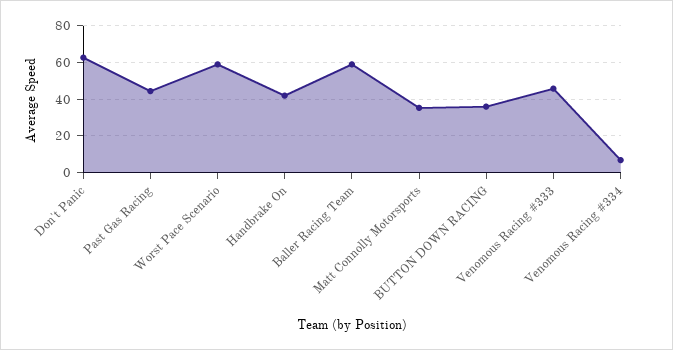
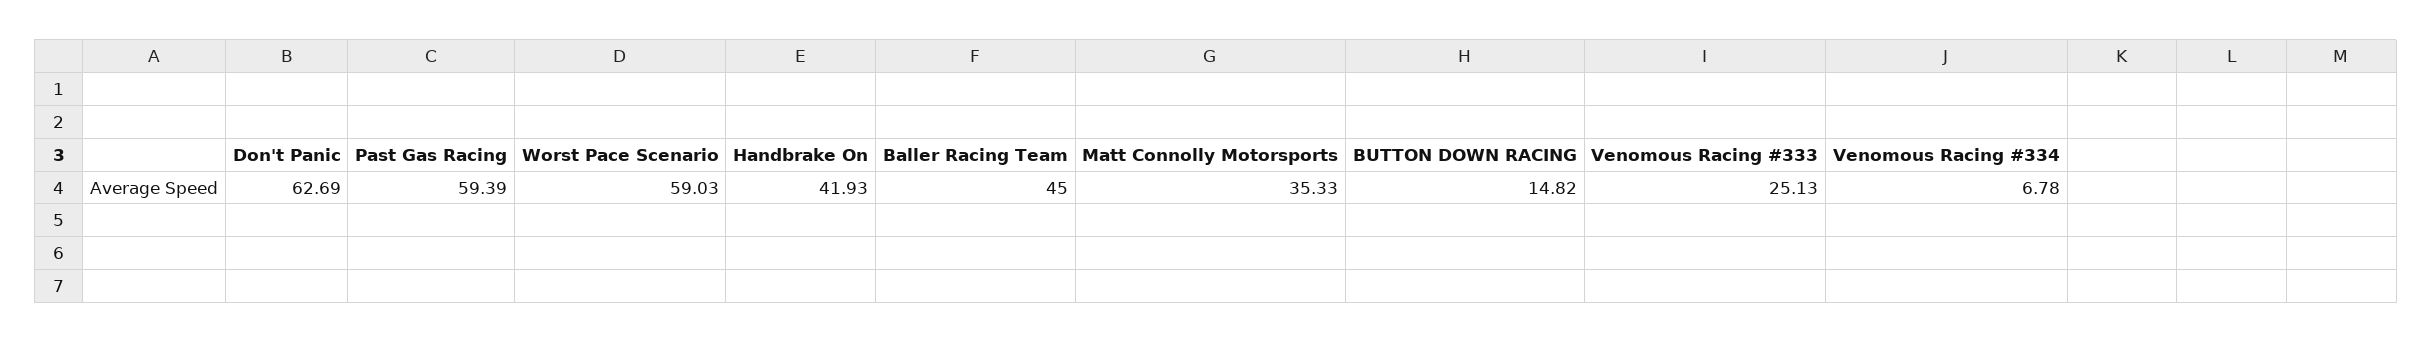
  {
    "Don't Panic": 62.69,
-   "Past Gas Racing": 45,
+   "Past Gas Racing": 59.39,
    "Worst Pace Scenario": 59.03,
    "Handbrake On": 41.93,
-   "Baller Racing Team": 60,
+   "Baller Racing Team": 45,
    "Matt Connolly Motorsports": 35.33,
-   "BUTTON DOWN RACING": 35,
+   "BUTTON DOWN RACING": 14.82,
-   "Venomous Racing #333": 45,
+   "Venomous Racing #333": 25.13,
    "Venomous Racing #334": 6.78
  }

